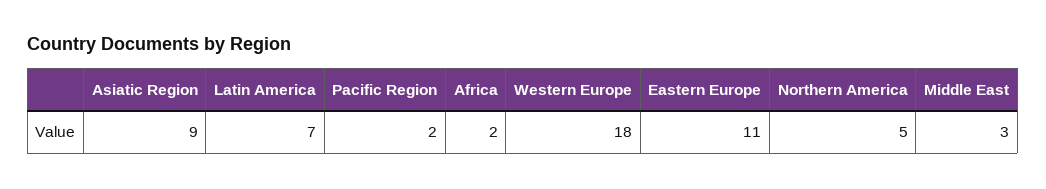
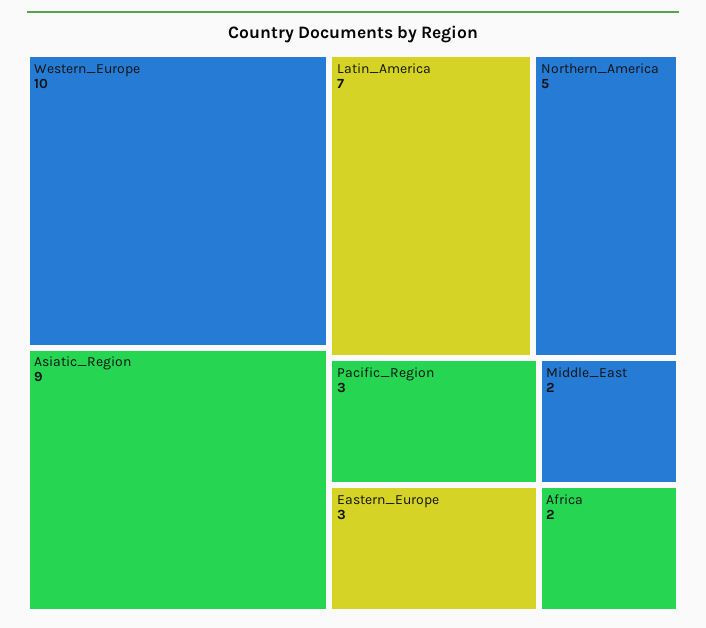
  {
    "Asiatic Region": 9,
    "Latin America": 7,
-   "Pacific Region": 2,
+   "Pacific Region": 3,
    "Africa": 2,
-   "Western Europe": 18,
+   "Western Europe": 10,
-   "Eastern Europe": 11,
+   "Eastern Europe": 3,
    "Northern America": 5,
-   "Middle East": 3
+   "Middle East": 2
  }

